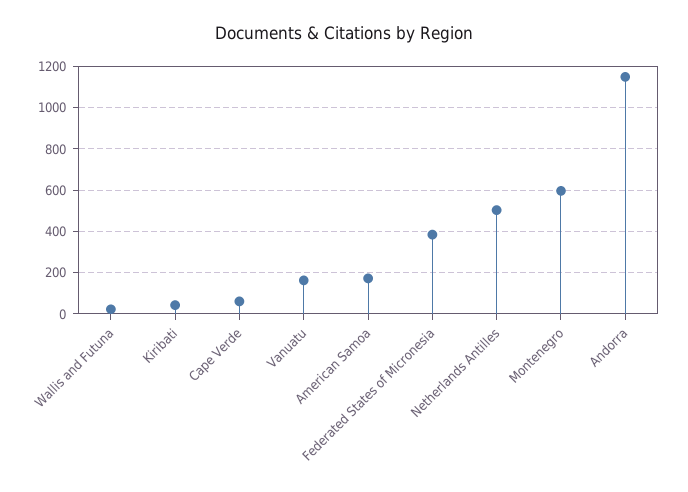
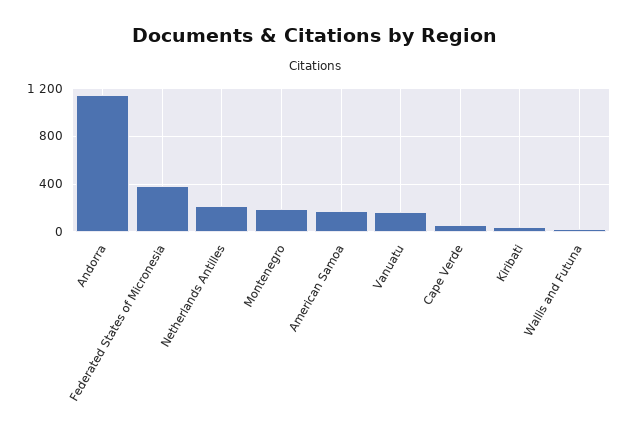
  {
    "Wallis and Futuna": 0,
    "Kiribati": 50,
    "Cape Verde": 50,
    "Vanuatu": 150,
    "American Samoa": 150,
    "Federated States of Micronesia": 400,
-   "Netherlands Antilles": 500,
+   "Netherlands Antilles": 200,
-   "Montenegro": 600,
+   "Montenegro": 200,
    "Andorra": 1150
  }

